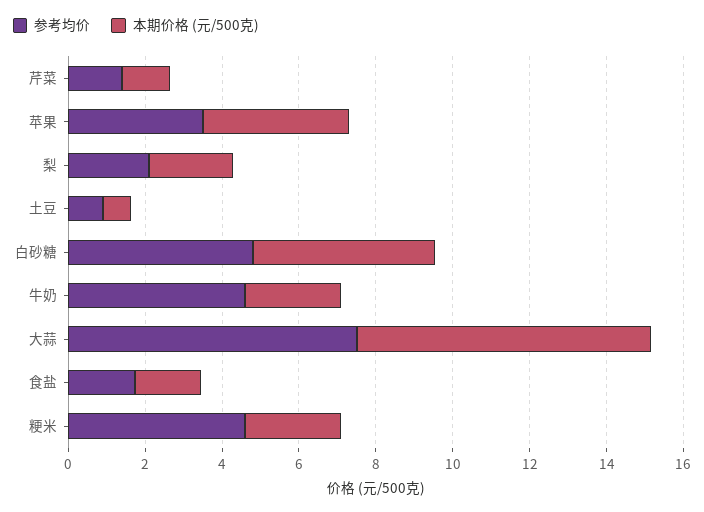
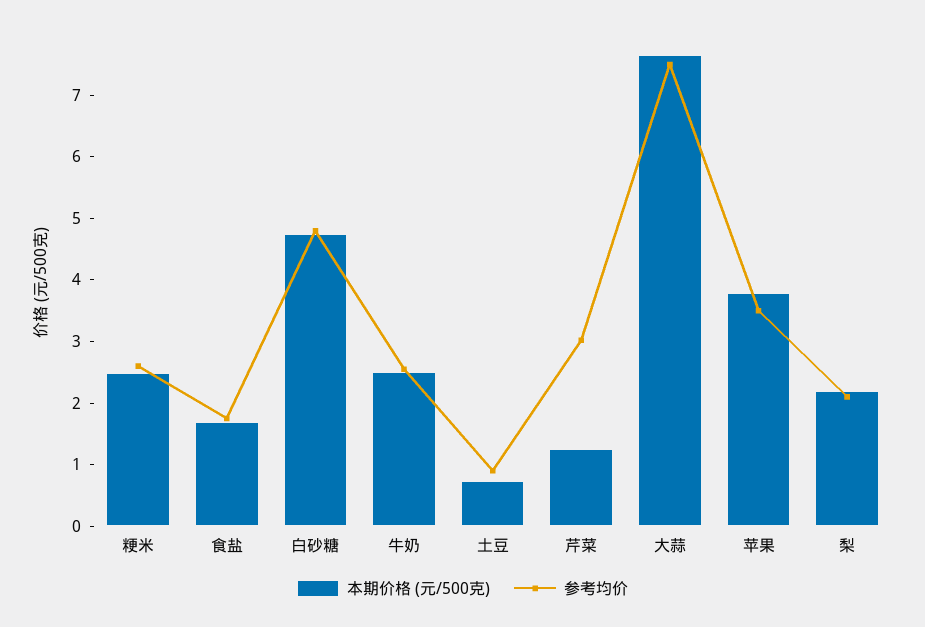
  {
    "参考均价": {
-     "芹菜": 1.5,
+     "芹菜": 3,
      "苹果": 3.6,
      "梨": 2.2,
      "土豆": 1,
      "白砂糖": 4.8,
-     "牛奶": 4.5,
+     "牛奶": 2.6,
      "大蒜": 7.6,
      "食盐": 1.8,
-     "粳米": 4.5
+     "粳米": 2.6
    },
    "本期价格 (元/500克)": {
      "芹菜": 1.2,
      "苹果": 3.8,
      "梨": 2.2,
      "土豆": 0.8,
      "白砂糖": 4.8,
      "牛奶": 2.6,
      "大蒜": 7.6,
      "食盐": 1.8,
      "粳米": 2.4
    }
  }

